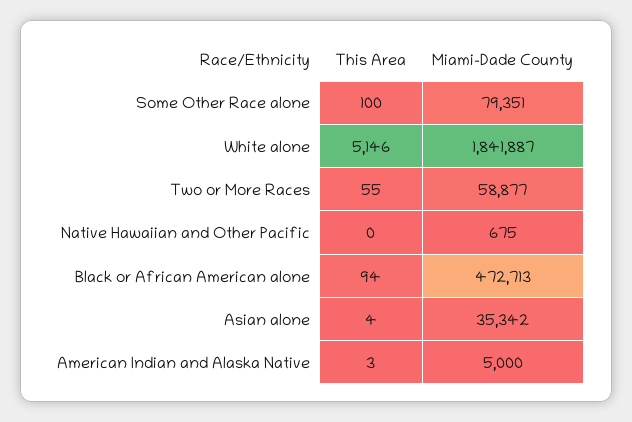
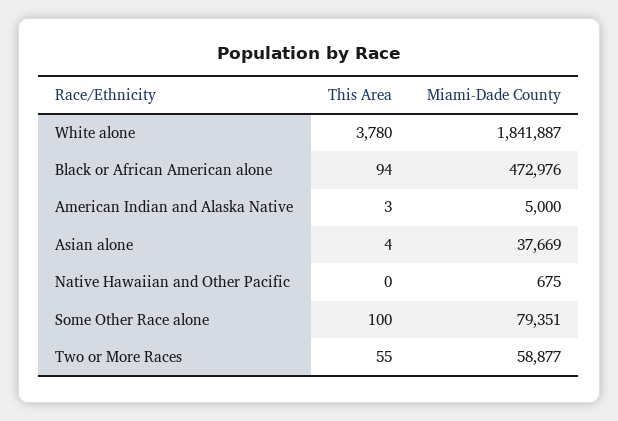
  {
    "This Area": {
      "Some Other Race alone": 100,
-     "White alone": 5146,
+     "White alone": 3780,
      "Two or More Races": 55,
      "Native Hawaiian and Other Pacific": 0,
      "Black or African American alone": 94,
      "Asian alone": 4,
      "American Indian and Alaska Native": 3
    },
    "Miami-Dade County": {
      "Some Other Race alone": 79351,
      "White alone": 1841887,
      "Two or More Races": 58877,
      "Native Hawaiian and Other Pacific": 675,
-     "Black or African American alone": 472713,
+     "Black or African American alone": 472976,
-     "Asian alone": 35342,
+     "Asian alone": 37669,
      "American Indian and Alaska Native": 5000
    }
  }

